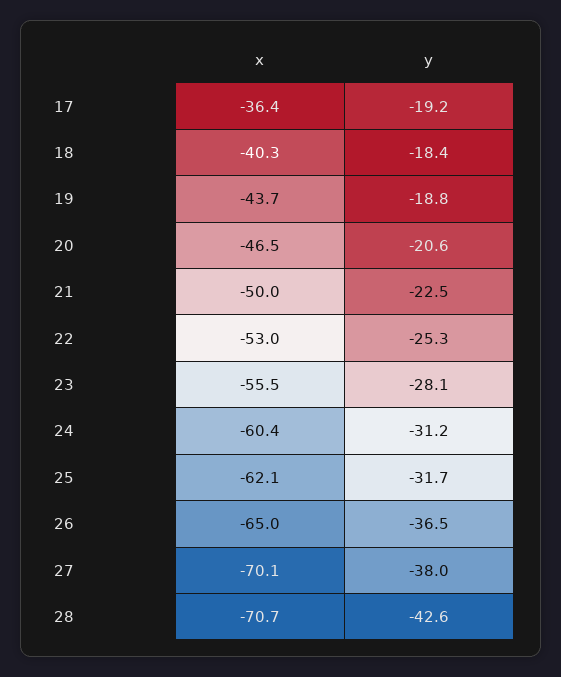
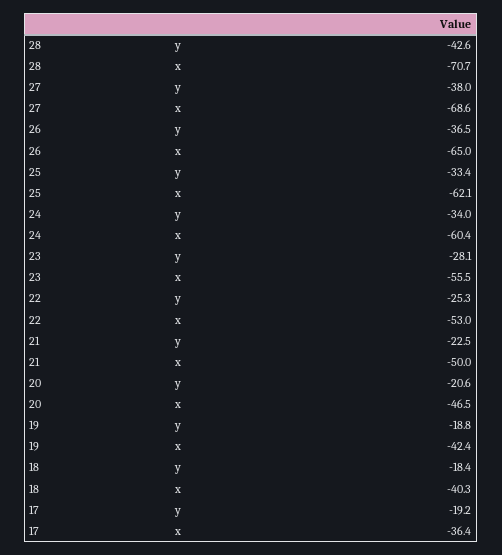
  {
    "x": {
      "17": -36.4,
      "18": -40.3,
-     "19": -43.7,
+     "19": -42.4,
      "20": -46.5,
      "21": -50,
      "22": -53,
      "23": -55.5,
      "24": -60.4,
      "25": -62.1,
      "26": -65,
-     "27": -70.1,
+     "27": -68.6,
      "28": -70.7
    },
    "y": {
      "17": -19.2,
      "18": -18.4,
      "19": -18.8,
      "20": -20.6,
      "21": -22.5,
      "22": -25.3,
      "23": -28.1,
-     "24": -31.2,
+     "24": -34,
-     "25": -31.7,
+     "25": -33.4,
      "26": -36.5,
      "27": -38,
      "28": -42.6
    }
  }

